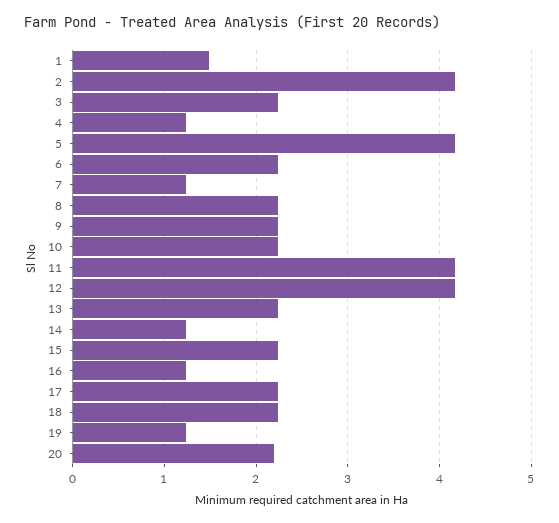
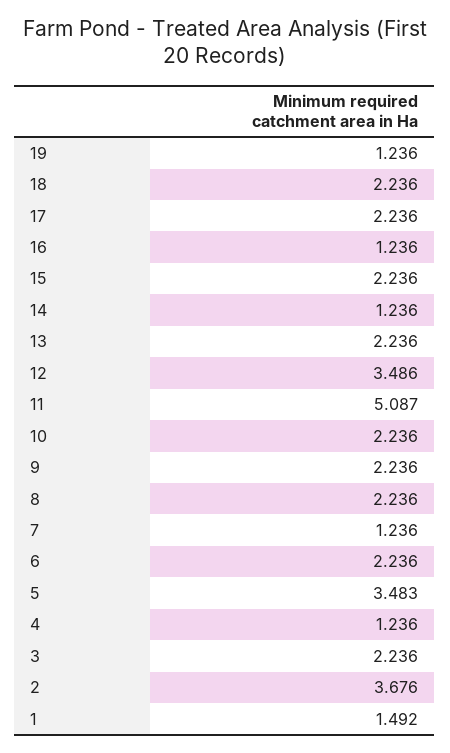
  {
    "1": 1.492,
-   "2": 4.2,
+   "2": 3.676,
    "3": 2.236,
    "4": 1.236,
-   "5": 4.2,
+   "5": 3.483,
    "6": 2.236,
    "7": 1.236,
    "8": 2.236,
    "9": 2.236,
    "10": 2.236,
-   "11": 4.2,
+   "11": 5.087,
-   "12": 4.2,
+   "12": 3.486,
    "13": 2.236,
    "14": 1.236,
    "15": 2.236,
    "16": 1.236,
    "17": 2.236,
    "18": 2.236,
-   "19": 1.236,
+   "19": 1.236
-   "20": 2.2
  }

